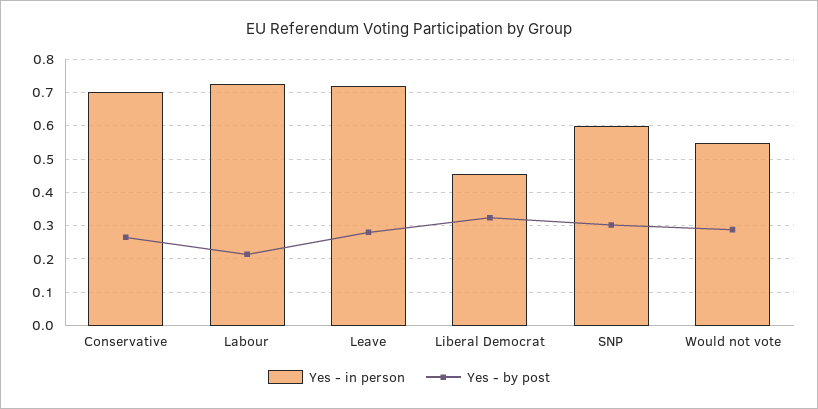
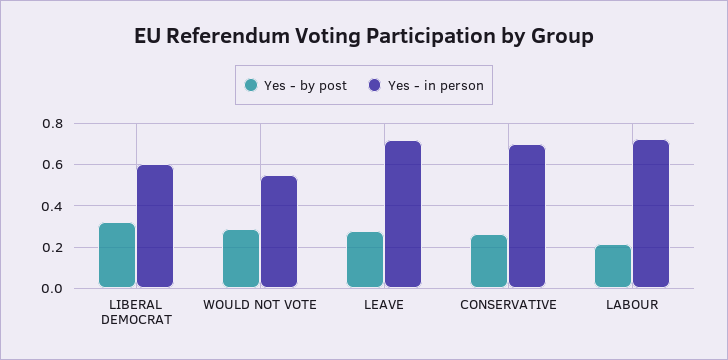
  {
    "Yes - in person": {
      "Conservative": 0.7,
      "Labour": 0.72,
      "Leave": 0.72,
-     "Liberal Democrat": 0.46,
+     "Liberal Democrat": 0.6,
-     "SNP": 0.6,
      "Would not vote": 0.54
    },
    "Yes - by post": {
      "Conservative": 0.26,
      "Labour": 0.22,
      "Leave": 0.28,
      "Liberal Democrat": 0.32,
-     "SNP": 0.3,
      "Would not vote": 0.28
    }
  }

